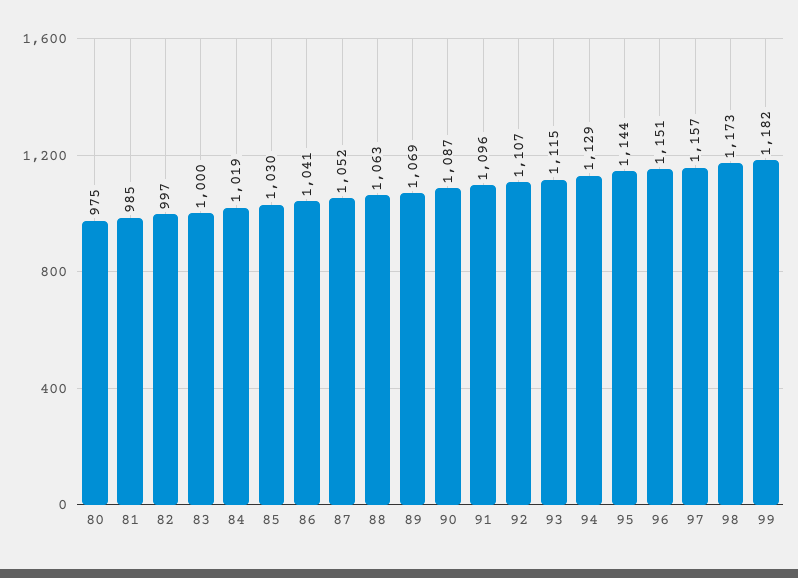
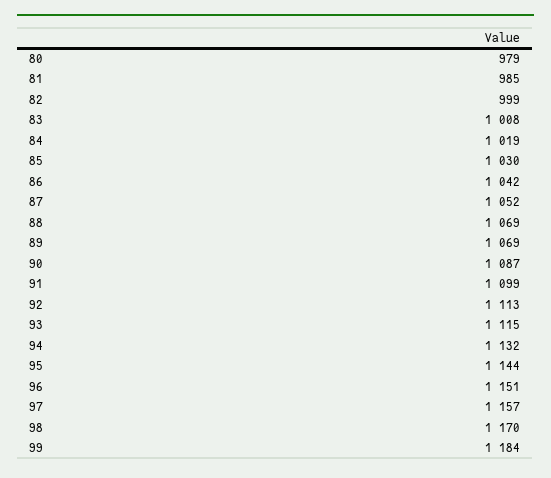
  {
-   "80": 975,
+   "80": 979,
    "81": 985,
-   "82": 997,
+   "82": 999,
-   "83": 1000,
+   "83": 1008,
    "84": 1019,
    "85": 1030,
-   "86": 1041,
+   "86": 1042,
    "87": 1052,
-   "88": 1063,
+   "88": 1069,
    "89": 1069,
    "90": 1087,
-   "91": 1096,
+   "91": 1099,
-   "92": 1107,
+   "92": 1113,
    "93": 1115,
-   "94": 1129,
+   "94": 1132,
    "95": 1144,
    "96": 1151,
    "97": 1157,
-   "98": 1173,
+   "98": 1170,
-   "99": 1182
+   "99": 1184
  }

